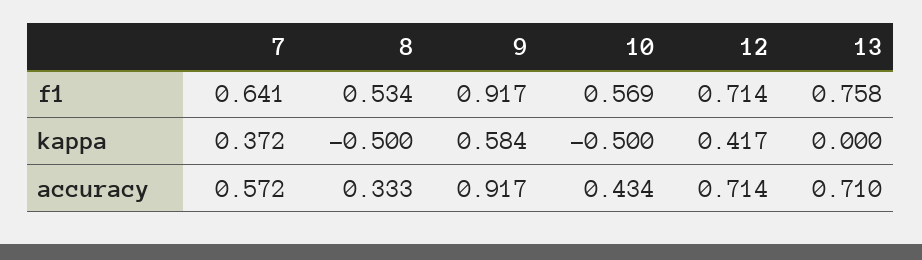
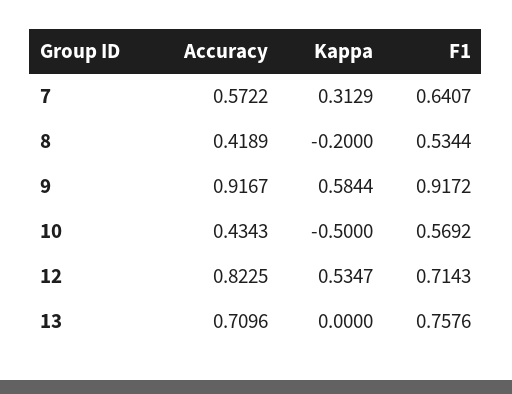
  {
    "7": {
      "f1": 0.6407,
-     "kappa": 0.372,
+     "kappa": 0.3129,
      "accuracy": 0.5722
    },
    "8": {
      "f1": 0.5344,
-     "kappa": -0.5,
+     "kappa": -0.2,
-     "accuracy": 0.333
+     "accuracy": 0.4189
    },
    "9": {
      "f1": 0.9172,
      "kappa": 0.5844,
      "accuracy": 0.9167
    },
    "10": {
      "f1": 0.5692,
      "kappa": -0.5,
      "accuracy": 0.4343
    },
    "12": {
      "f1": 0.7143,
-     "kappa": 0.417,
+     "kappa": 0.5347,
-     "accuracy": 0.714
+     "accuracy": 0.8225
    },
    "13": {
      "f1": 0.7576,
      "kappa": 0,
      "accuracy": 0.7096
    }
  }

